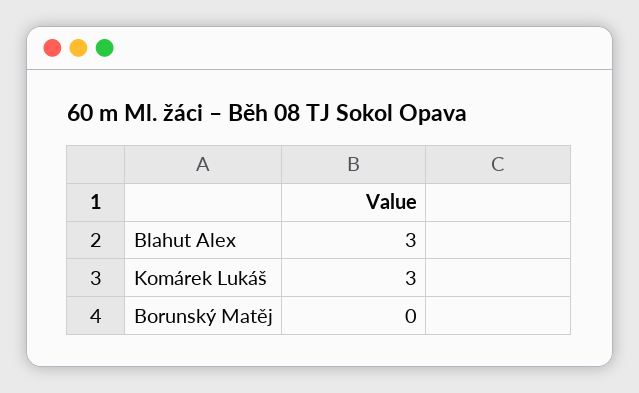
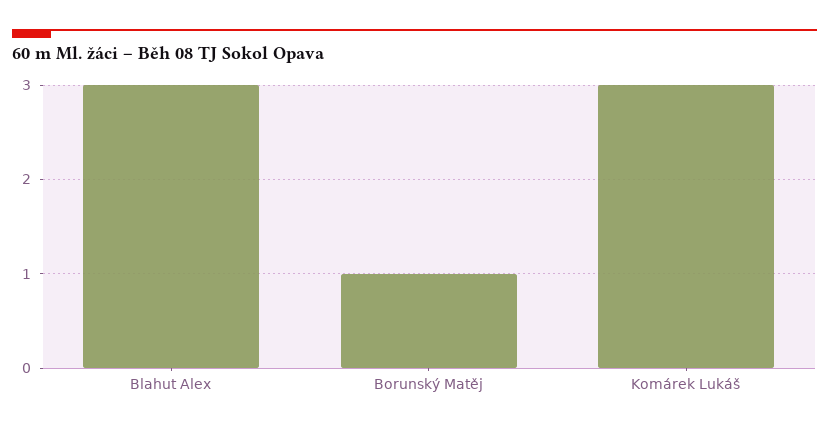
  {
    "Blahut Alex": 3,
    "Komárek Lukáš": 3,
-   "Borunský Matěj": 0
+   "Borunský Matěj": 1
  }

